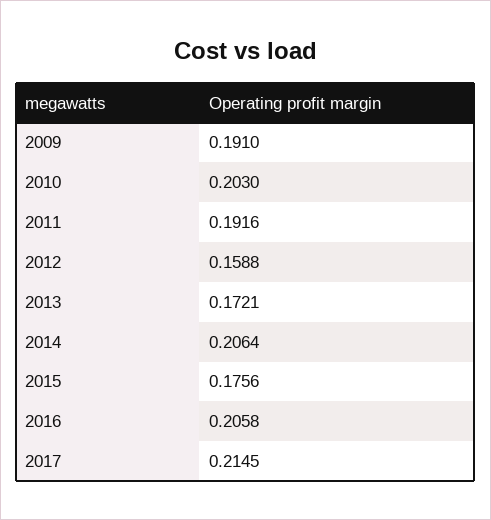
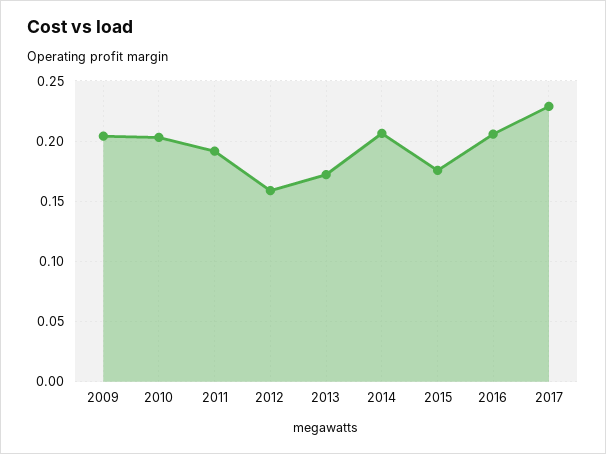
  {
-   "2009": 0.191,
+   "2009": 0.205,
    "2010": 0.203,
    "2011": 0.1916,
    "2012": 0.1588,
    "2013": 0.1721,
    "2014": 0.2064,
    "2015": 0.1756,
    "2016": 0.2058,
-   "2017": 0.2145
+   "2017": 0.23
  }

